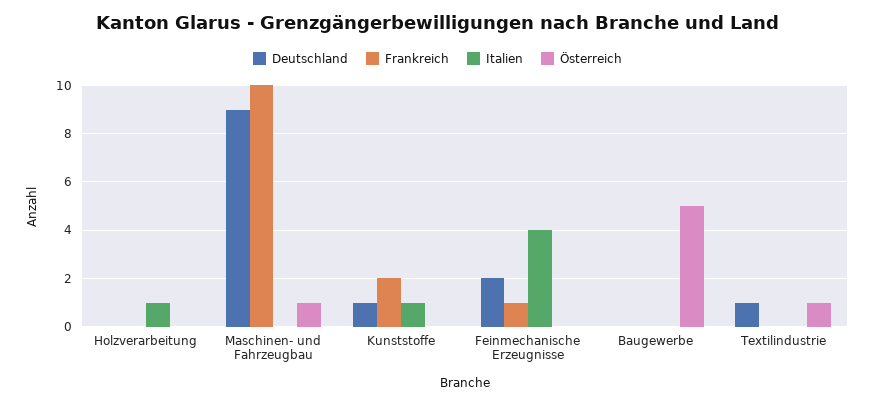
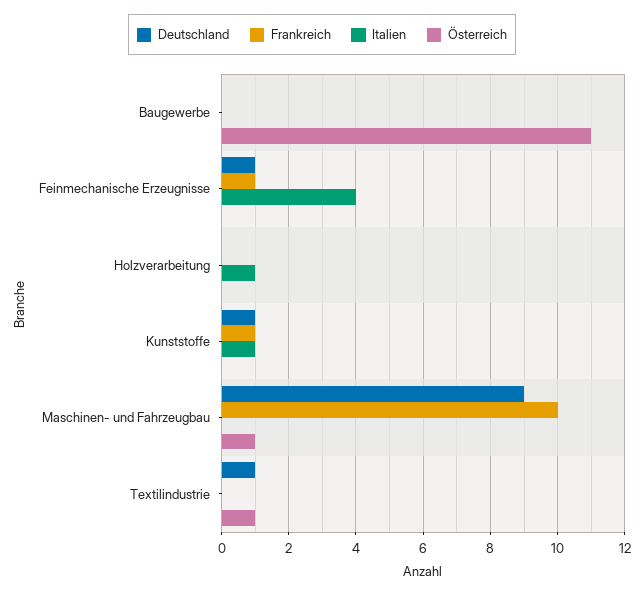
  {
    "Deutschland": {
      "Holzverarbeitung": 0,
      "Maschinen- und Fahrzeugbau": 9,
      "Kunststoffe": 1,
-     "Feinmechanische Erzeugnisse": 2,
+     "Feinmechanische Erzeugnisse": 1,
      "Baugewerbe": 0,
      "Textilindustrie": 1
    },
    "Frankreich": {
      "Holzverarbeitung": 0,
      "Maschinen- und Fahrzeugbau": 10,
-     "Kunststoffe": 2,
+     "Kunststoffe": 1,
      "Feinmechanische Erzeugnisse": 1,
      "Baugewerbe": 0,
      "Textilindustrie": 0
    },
    "Italien": {
      "Holzverarbeitung": 1,
      "Maschinen- und Fahrzeugbau": 0,
      "Kunststoffe": 1,
      "Feinmechanische Erzeugnisse": 4,
      "Baugewerbe": 0,
      "Textilindustrie": 0
    },
    "Österreich": {
      "Holzverarbeitung": 0,
      "Maschinen- und Fahrzeugbau": 1,
      "Kunststoffe": 0,
      "Feinmechanische Erzeugnisse": 0,
-     "Baugewerbe": 5,
+     "Baugewerbe": 11,
      "Textilindustrie": 1
    }
  }

